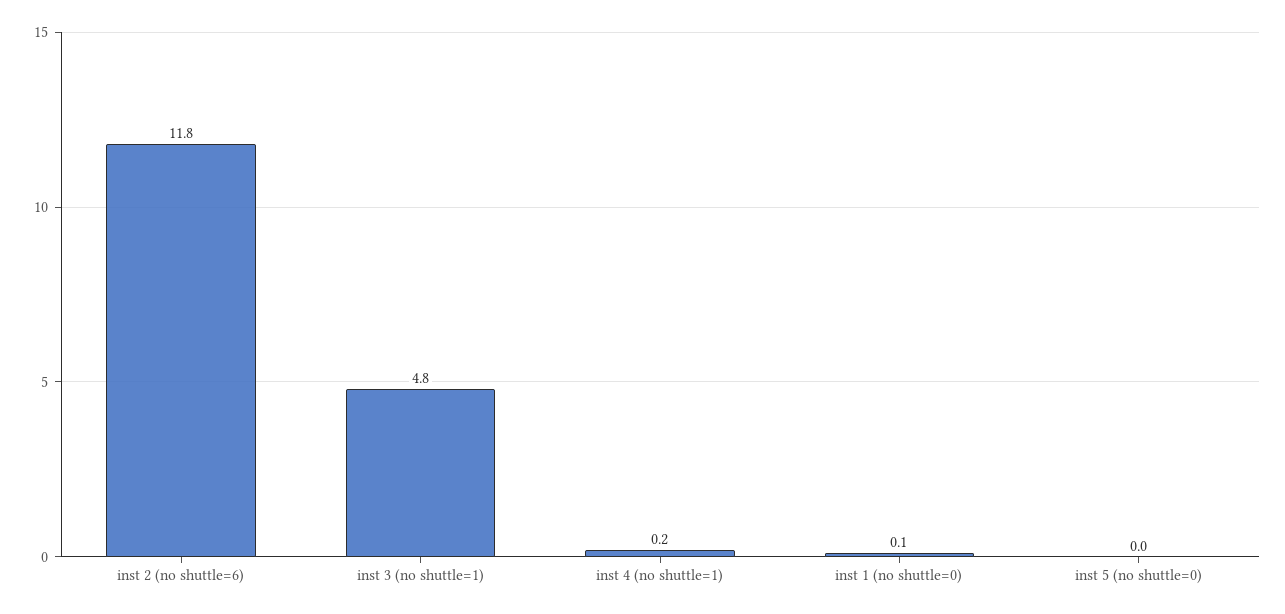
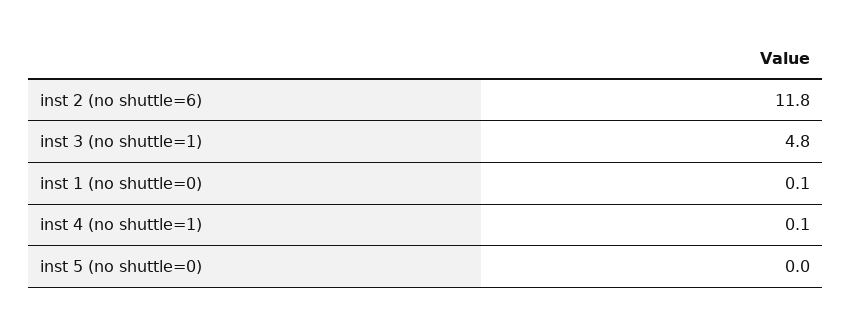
  {
    "inst 2 (no shuttle=6)": 11.8,
    "inst 3 (no shuttle=1)": 4.8,
-   "inst 4 (no shuttle=1)": 0.2,
+   "inst 4 (no shuttle=1)": 0.1,
    "inst 1 (no shuttle=0)": 0.1,
    "inst 5 (no shuttle=0)": 0
  }

